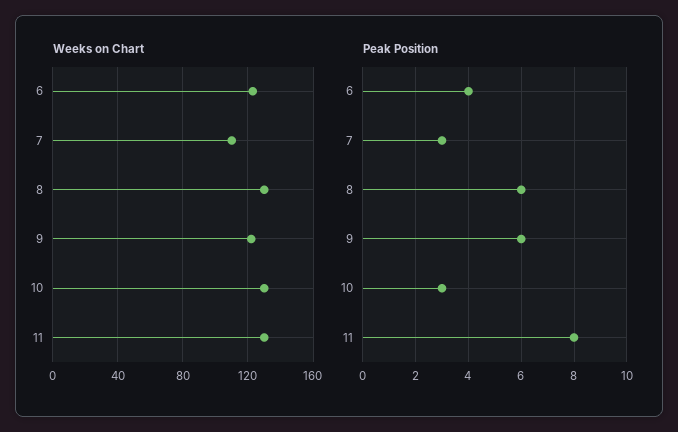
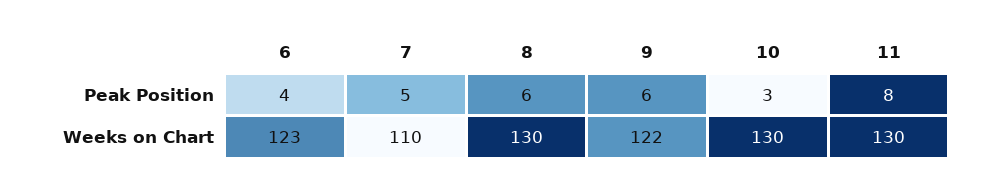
  {
    "Weeks on Chart": {
      "6": 123,
      "7": 110,
      "8": 130,
      "9": 122,
      "10": 130,
      "11": 130
    },
    "Peak Position": {
      "6": 4,
-     "7": 3,
+     "7": 5,
      "8": 6,
      "9": 6,
      "10": 3,
      "11": 8
    }
  }

